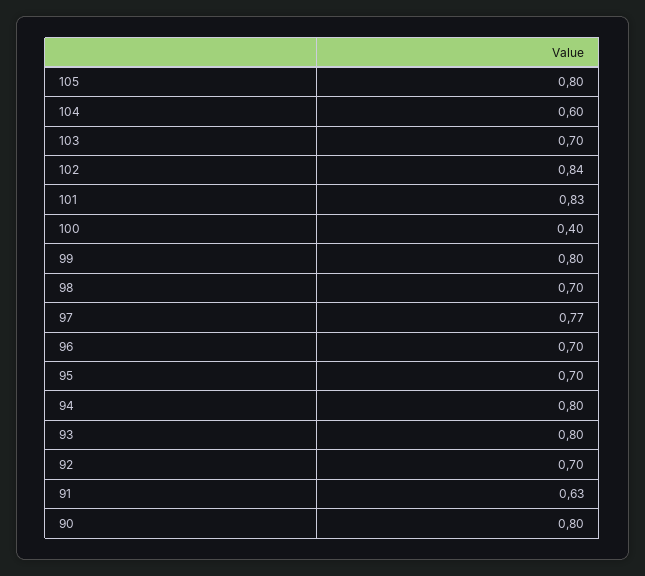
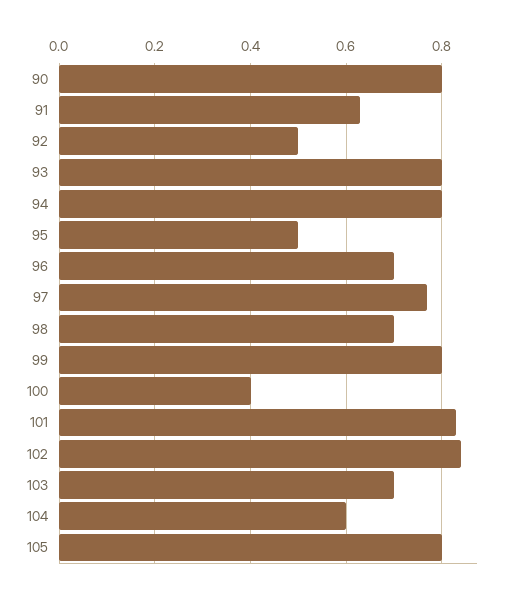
  {
    "105": 0.8,
    "104": 0.6,
    "103": 0.7,
    "102": 0.84,
    "101": 0.83,
    "100": 0.4,
    "99": 0.8,
    "98": 0.7,
    "97": 0.77,
    "96": 0.7,
-   "95": 0.7,
+   "95": 0.5,
    "94": 0.8,
    "93": 0.8,
-   "92": 0.7,
+   "92": 0.5,
    "91": 0.63,
    "90": 0.8
  }

